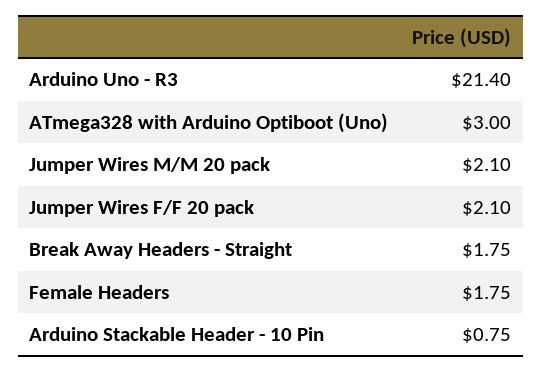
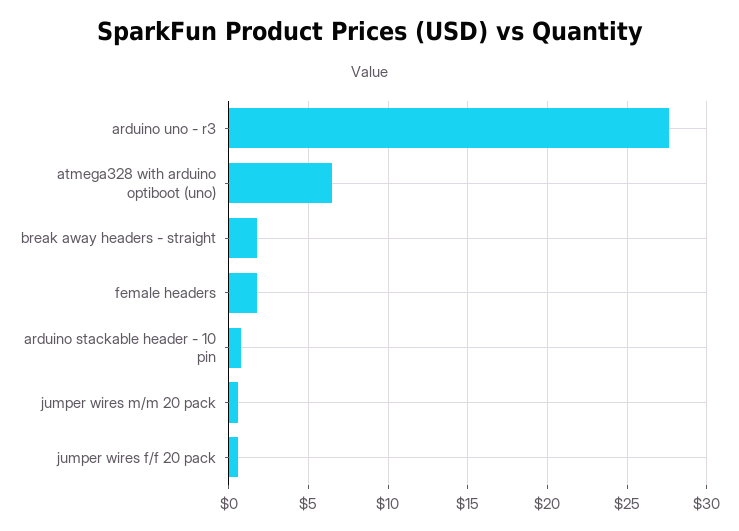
  {
-   "Arduino Uno - R3": 21.4,
+   "Arduino Uno - R3": 27.5,
-   "ATmega328 with Arduino Optiboot (Uno)": 3,
+   "ATmega328 with Arduino Optiboot (Uno)": 6.5,
-   "Jumper Wires M/M 20 pack": 2.1,
+   "Jumper Wires M/M 20 pack": 0.5,
-   "Jumper Wires F/F 20 pack": 2.1,
+   "Jumper Wires F/F 20 pack": 0.5,
    "Break Away Headers - Straight": 1.75,
    "Female Headers": 1.75,
    "Arduino Stackable Header - 10 Pin": 0.75
  }

